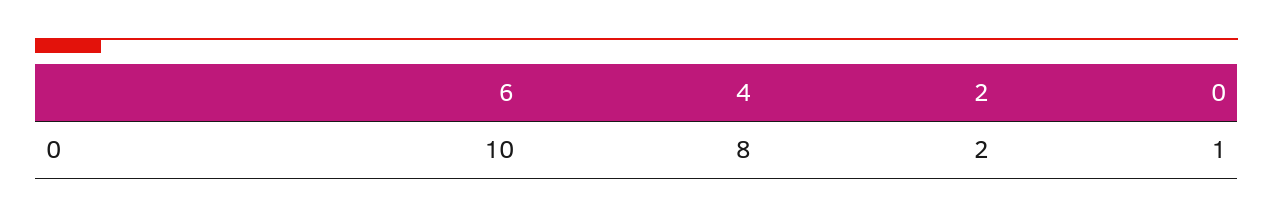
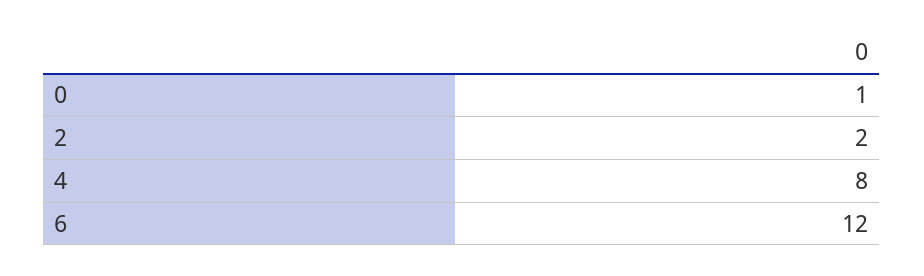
  {
-   "6": 10,
+   "6": 12,
    "4": 8,
    "2": 2,
    "0": 1
  }

